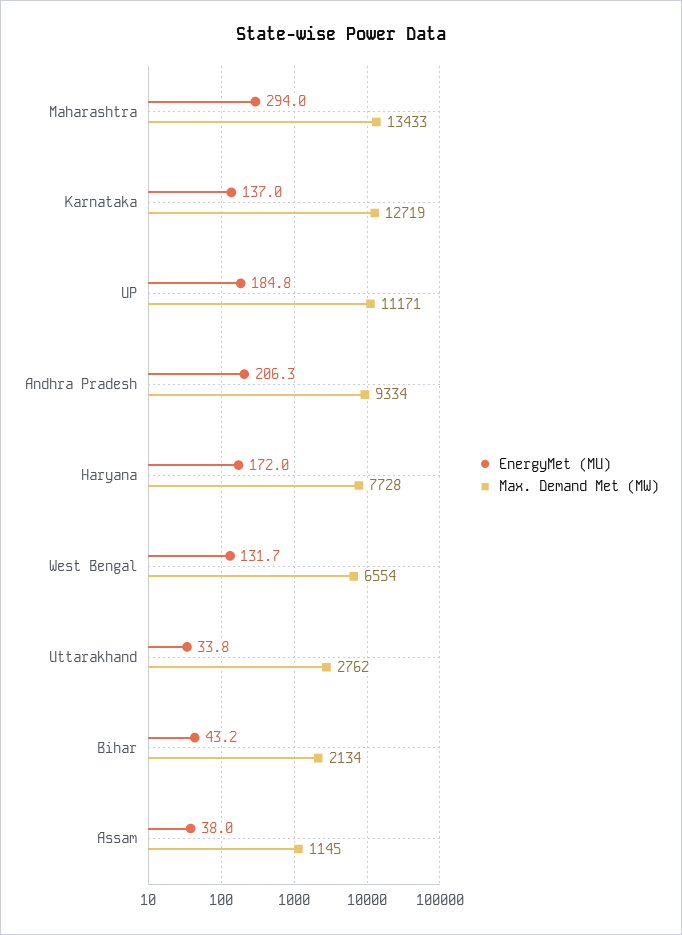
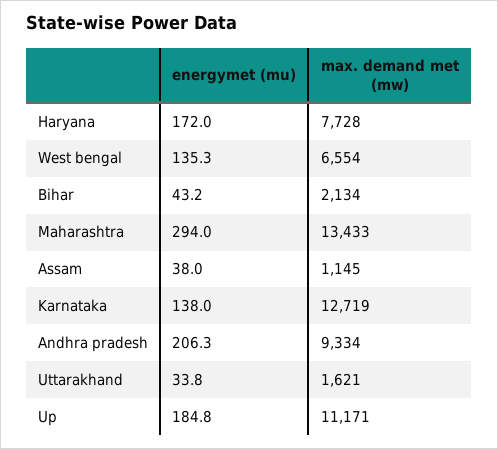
  {
    "EnergyMet (MU)": {
      "Maharashtra": 294,
-     "Karnataka": 137,
+     "Karnataka": 138,
      "UP": 184.8,
      "Andhra Pradesh": 206.3,
      "Haryana": 172,
-     "West Bengal": 131.7,
+     "West Bengal": 135.3,
      "Uttarakhand": 33.8,
      "Bihar": 43.2,
      "Assam": 38
    },
    "Max. Demand Met (MW)": {
      "Maharashtra": 13433,
      "Karnataka": 12719,
      "UP": 11171,
      "Andhra Pradesh": 9334,
      "Haryana": 7728,
      "West Bengal": 6554,
-     "Uttarakhand": 2762,
+     "Uttarakhand": 1621,
      "Bihar": 2134,
      "Assam": 1145
    }
  }

